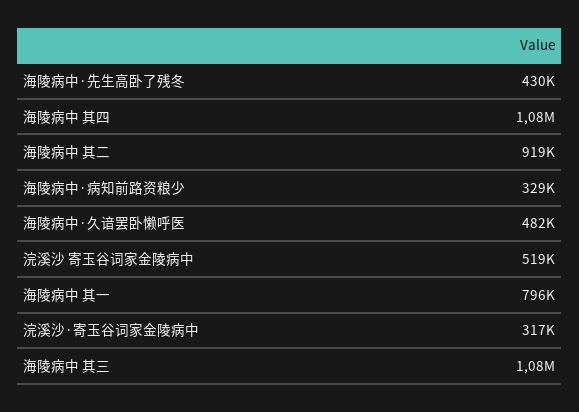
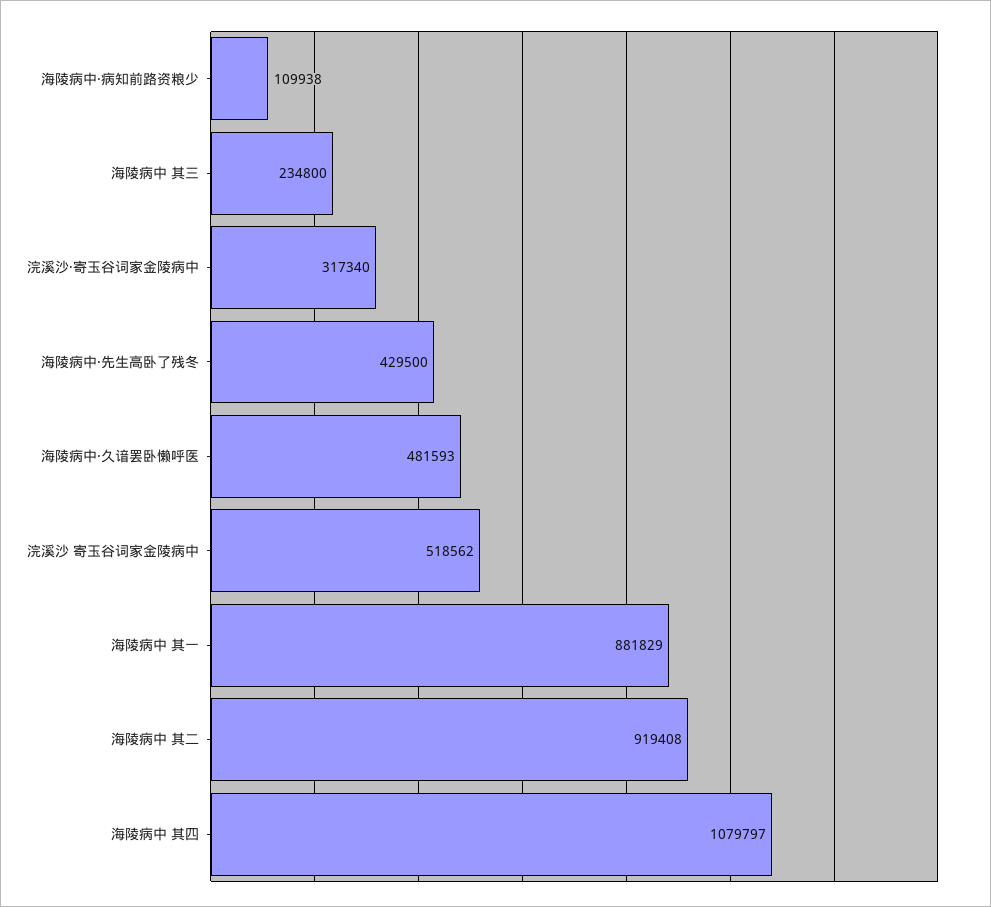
  {
    "海陵病中·先生高卧了残冬": 429500,
    "海陵病中 其四": 1079797,
    "海陵病中 其二": 919408,
-   "海陵病中·病知前路资粮少": 329000,
+   "海陵病中·病知前路资粮少": 109938,
    "海陵病中·久谙罢卧懒呼医": 481593,
    "浣溪沙 寄玉谷词家金陵病中": 518562,
-   "海陵病中 其一": 796000,
+   "海陵病中 其一": 881829,
    "浣溪沙·寄玉谷词家金陵病中": 317340,
-   "海陵病中 其三": 1080000
+   "海陵病中 其三": 234800
  }

